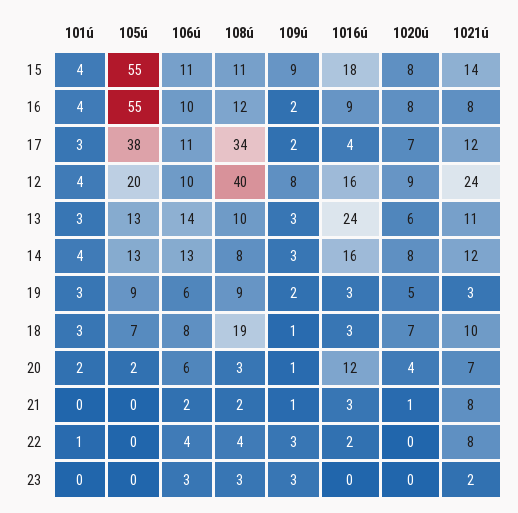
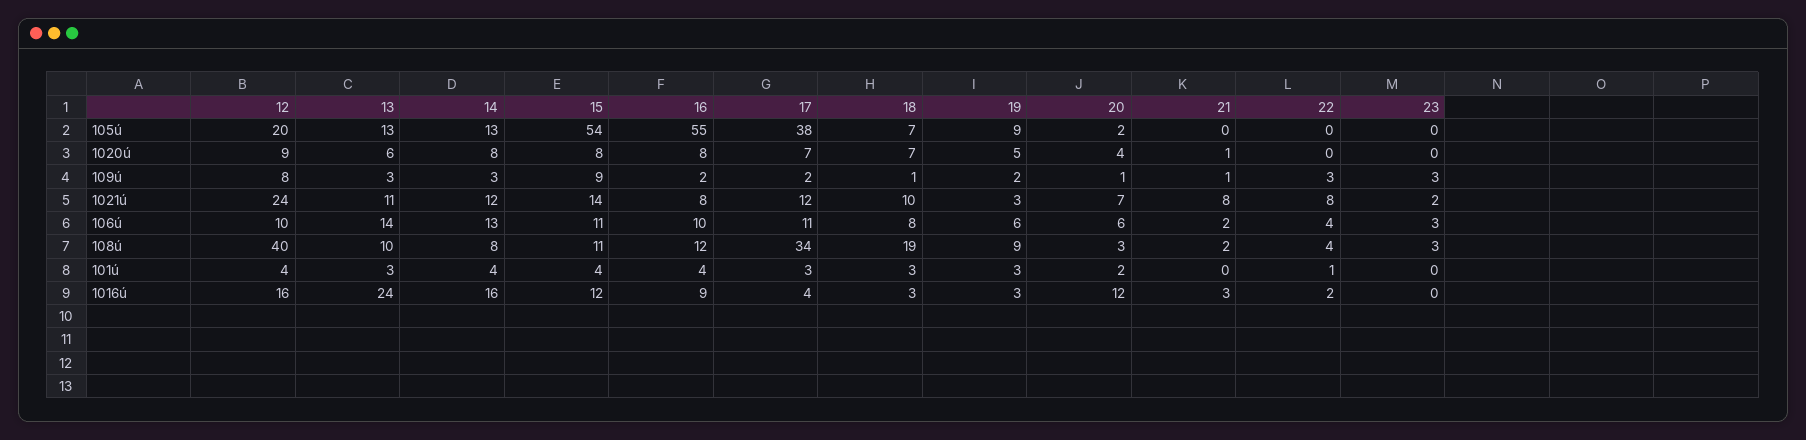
  {
    "101ú": {
      "15": 4,
      "16": 4,
      "17": 3,
      "12": 4,
      "13": 3,
      "14": 4,
      "19": 3,
      "18": 3,
      "20": 2,
      "21": 0,
      "22": 1,
      "23": 0
    },
    "105ú": {
-     "15": 55,
+     "15": 54,
      "16": 55,
      "17": 38,
      "12": 20,
      "13": 13,
      "14": 13,
      "19": 9,
      "18": 7,
      "20": 2,
      "21": 0,
      "22": 0,
      "23": 0
    },
    "106ú": {
      "15": 11,
      "16": 10,
      "17": 11,
      "12": 10,
      "13": 14,
      "14": 13,
      "19": 6,
      "18": 8,
      "20": 6,
      "21": 2,
      "22": 4,
      "23": 3
    },
    "108ú": {
      "15": 11,
      "16": 12,
      "17": 34,
      "12": 40,
      "13": 10,
      "14": 8,
      "19": 9,
      "18": 19,
      "20": 3,
      "21": 2,
      "22": 4,
      "23": 3
    },
    "109ú": {
      "15": 9,
      "16": 2,
      "17": 2,
      "12": 8,
      "13": 3,
      "14": 3,
      "19": 2,
      "18": 1,
      "20": 1,
      "21": 1,
      "22": 3,
      "23": 3
    },
    "1016ú": {
-     "15": 18,
+     "15": 12,
      "16": 9,
      "17": 4,
      "12": 16,
      "13": 24,
      "14": 16,
      "19": 3,
      "18": 3,
      "20": 12,
      "21": 3,
      "22": 2,
      "23": 0
    },
    "1020ú": {
      "15": 8,
      "16": 8,
      "17": 7,
      "12": 9,
      "13": 6,
      "14": 8,
      "19": 5,
      "18": 7,
      "20": 4,
      "21": 1,
      "22": 0,
      "23": 0
    },
    "1021ú": {
      "15": 14,
      "16": 8,
      "17": 12,
      "12": 24,
      "13": 11,
      "14": 12,
      "19": 3,
      "18": 10,
      "20": 7,
      "21": 8,
      "22": 8,
      "23": 2
    }
  }

